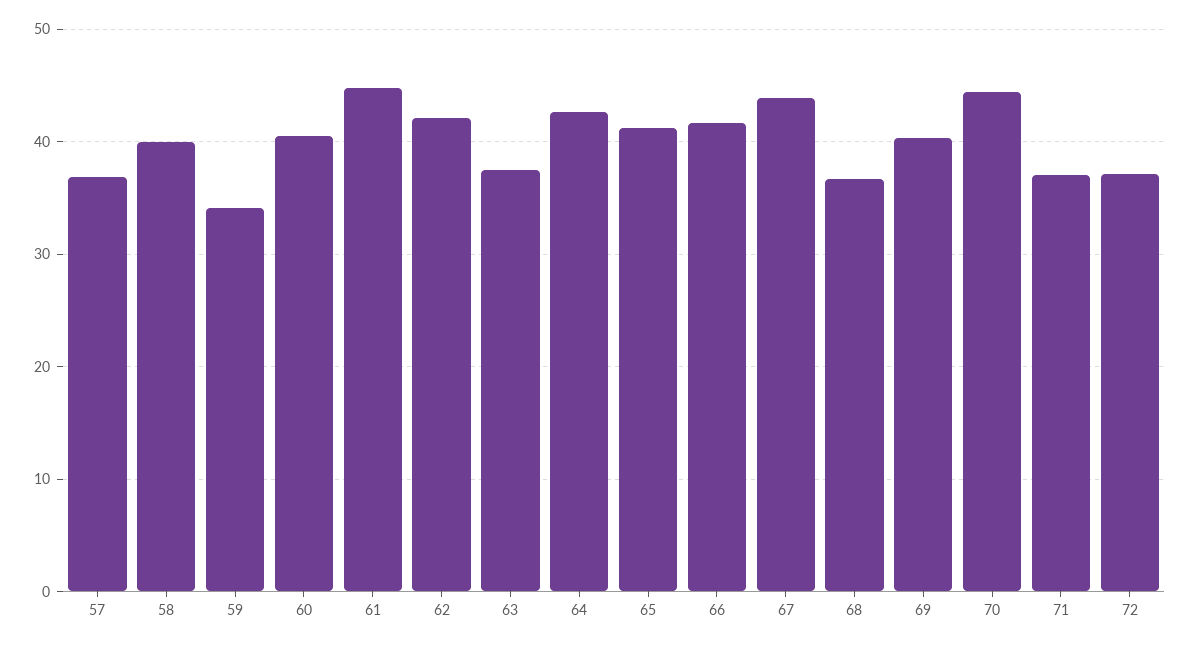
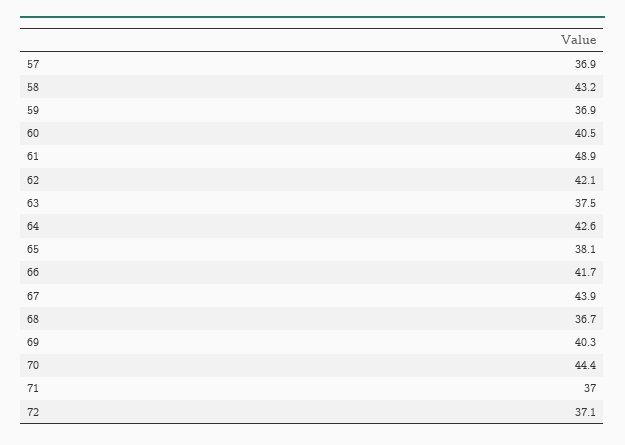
  {
    "57": 36.9,
-   "58": 40,
+   "58": 43.2,
-   "59": 34,
+   "59": 36.9,
    "60": 40.5,
-   "61": 45,
+   "61": 48.9,
    "62": 42.1,
    "63": 37.5,
    "64": 42.6,
-   "65": 41,
+   "65": 38.1,
    "66": 41.7,
    "67": 43.9,
    "68": 36.7,
    "69": 40.3,
    "70": 44.4,
    "71": 37,
    "72": 37.1
  }

